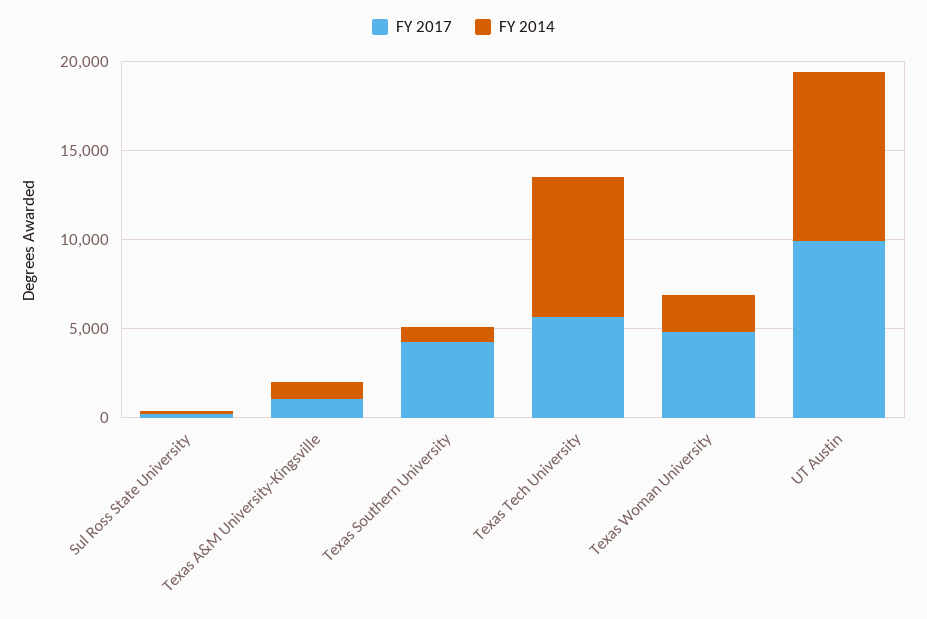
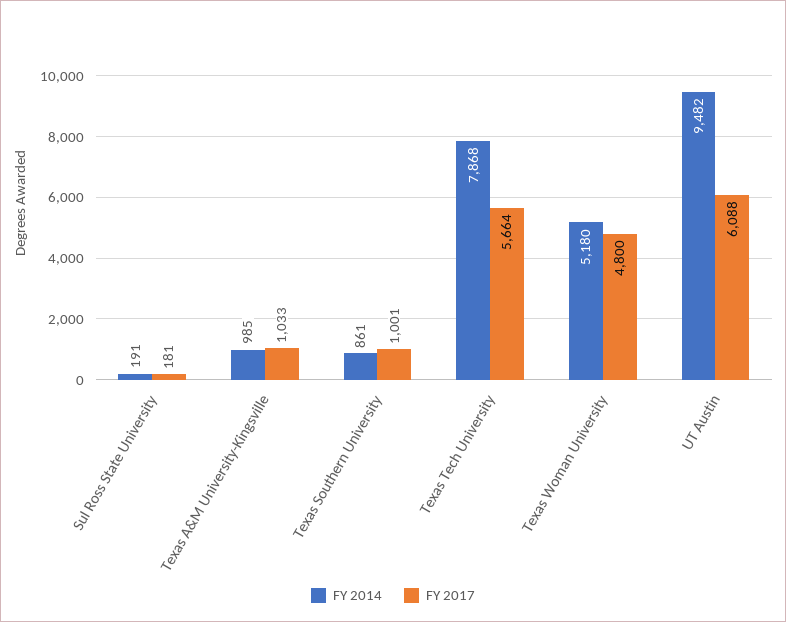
  {
    "FY 2017": {
      "Sul Ross State University": 181,
      "Texas A&M University-Kingsville": 1033,
-     "Texas Southern University": 4000,
+     "Texas Southern University": 1001,
      "Texas Tech University": 5664,
      "Texas Woman University": 4800,
-     "UT Austin": 10000
+     "UT Austin": 6088
    },
    "FY 2014": {
      "Sul Ross State University": 191,
      "Texas A&M University-Kingsville": 985,
      "Texas Southern University": 861,
      "Texas Tech University": 7868,
-     "Texas Woman University": 2000,
+     "Texas Woman University": 5180,
      "UT Austin": 9482
    }
  }

